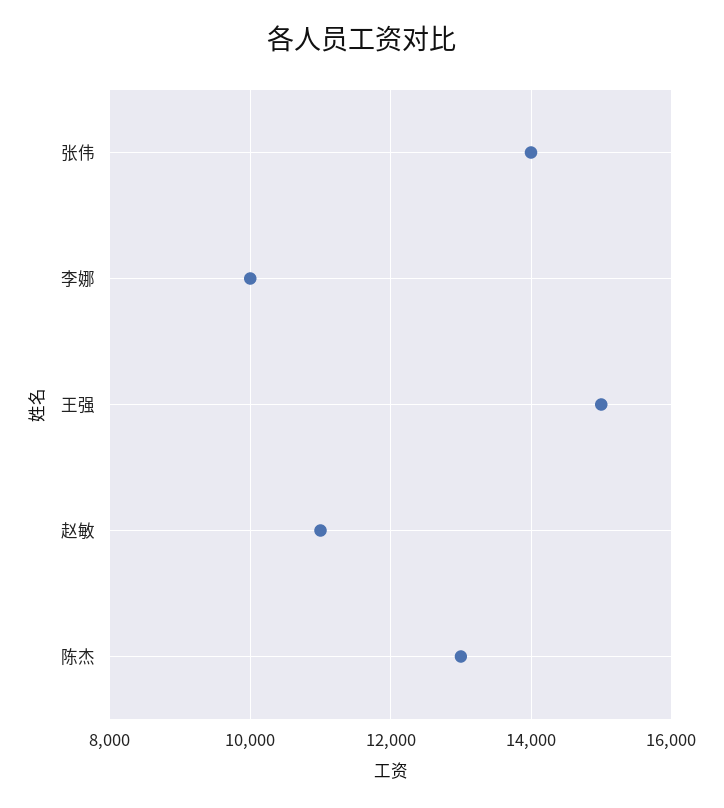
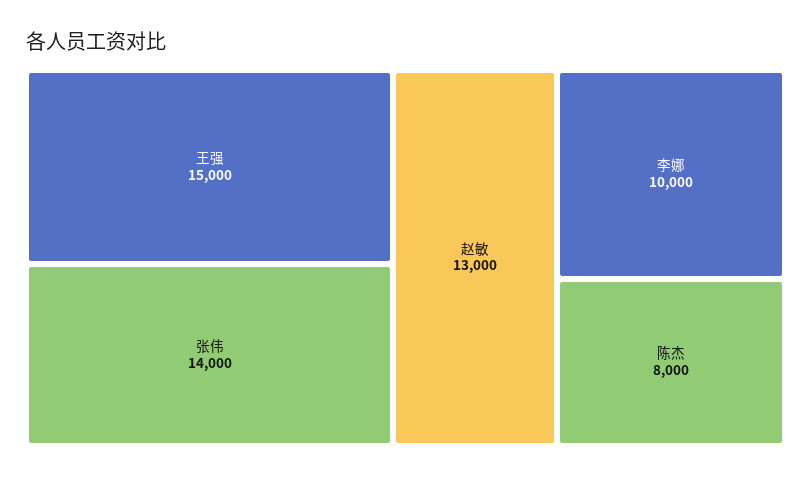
  {
    "张伟": 14000,
    "李娜": 10000,
    "王强": 15000,
-   "赵敏": 11000,
+   "赵敏": 13000,
-   "陈杰": 13000
+   "陈杰": 8000
  }

